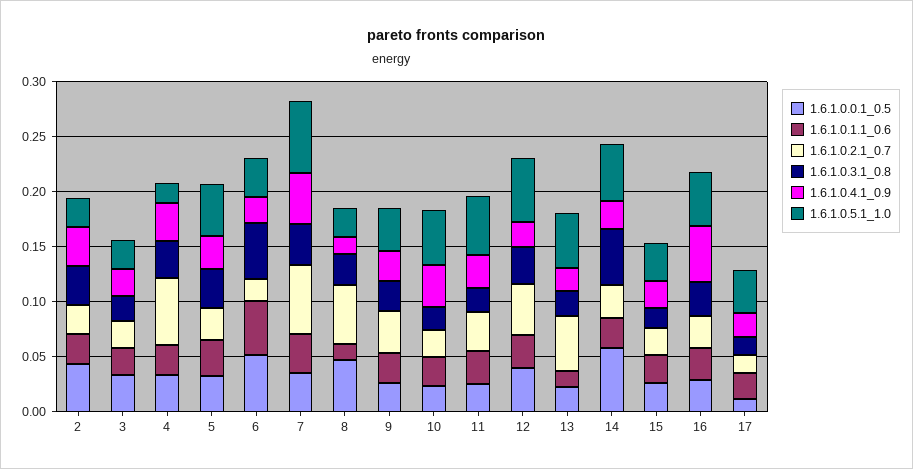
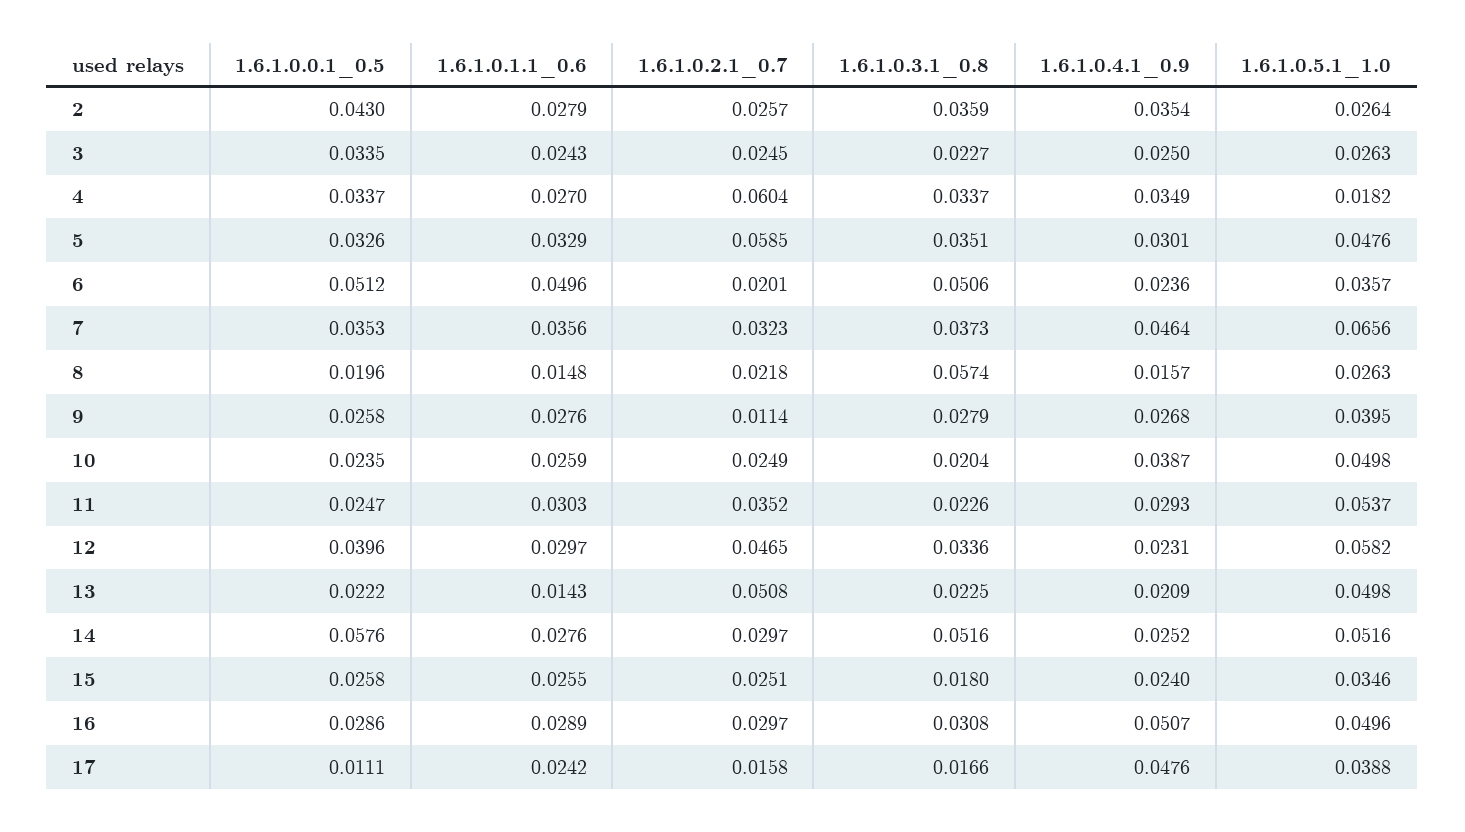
  {
    "1.6.1.0.0.1_0.5": {
      "2": 0.043,
      "3": 0.0335,
      "4": 0.0337,
      "5": 0.0326,
      "6": 0.0512,
      "7": 0.0353,
-     "8": 0.05,
+     "8": 0.0196,
      "9": 0.0258,
      "10": 0.0235,
      "11": 0.0247,
      "12": 0.0396,
      "13": 0.0222,
      "14": 0.0576,
      "15": 0.0258,
      "16": 0.0286,
      "17": 0.0111
    },
    "1.6.1.0.1.1_0.6": {
      "2": 0.0279,
      "3": 0.0243,
      "4": 0.027,
      "5": 0.0329,
      "6": 0.0496,
      "7": 0.0356,
      "8": 0.0148,
      "9": 0.0276,
      "10": 0.0259,
      "11": 0.0303,
      "12": 0.0297,
      "13": 0.0143,
      "14": 0.0276,
      "15": 0.0255,
      "16": 0.0289,
      "17": 0.0242
    },
    "1.6.1.0.2.1_0.7": {
      "2": 0.0257,
      "3": 0.0245,
      "4": 0.0604,
-     "5": 0.03,
+     "5": 0.0585,
      "6": 0.0201,
-     "7": 0.06,
+     "7": 0.0323,
-     "8": 0.05,
+     "8": 0.0218,
-     "9": 0.04,
+     "9": 0.0114,
      "10": 0.0249,
      "11": 0.0352,
      "12": 0.0465,
      "13": 0.0508,
      "14": 0.0297,
      "15": 0.0251,
      "16": 0.0297,
      "17": 0.0158
    },
    "1.6.1.0.3.1_0.8": {
      "2": 0.0359,
      "3": 0.0227,
      "4": 0.0337,
      "5": 0.0351,
      "6": 0.0506,
      "7": 0.0373,
-     "8": 0.03,
+     "8": 0.0574,
      "9": 0.0279,
      "10": 0.0204,
      "11": 0.0226,
      "12": 0.0336,
      "13": 0.0225,
      "14": 0.0516,
      "15": 0.018,
      "16": 0.0308,
      "17": 0.0166
    },
    "1.6.1.0.4.1_0.9": {
      "2": 0.0354,
      "3": 0.025,
      "4": 0.0349,
      "5": 0.0301,
      "6": 0.0236,
      "7": 0.0464,
      "8": 0.0157,
      "9": 0.0268,
      "10": 0.0387,
      "11": 0.0293,
      "12": 0.0231,
      "13": 0.0209,
      "14": 0.0252,
      "15": 0.024,
      "16": 0.0507,
-     "17": 0.02
+     "17": 0.0476
    },
    "1.6.1.0.5.1_1.0": {
      "2": 0.0264,
      "3": 0.0263,
      "4": 0.0182,
      "5": 0.0476,
      "6": 0.0357,
      "7": 0.0656,
      "8": 0.0263,
      "9": 0.0395,
      "10": 0.0498,
      "11": 0.0537,
      "12": 0.0582,
      "13": 0.0498,
      "14": 0.0516,
      "15": 0.0346,
      "16": 0.0496,
      "17": 0.0388
    }
  }

